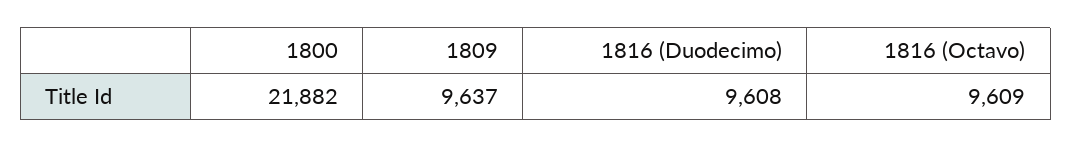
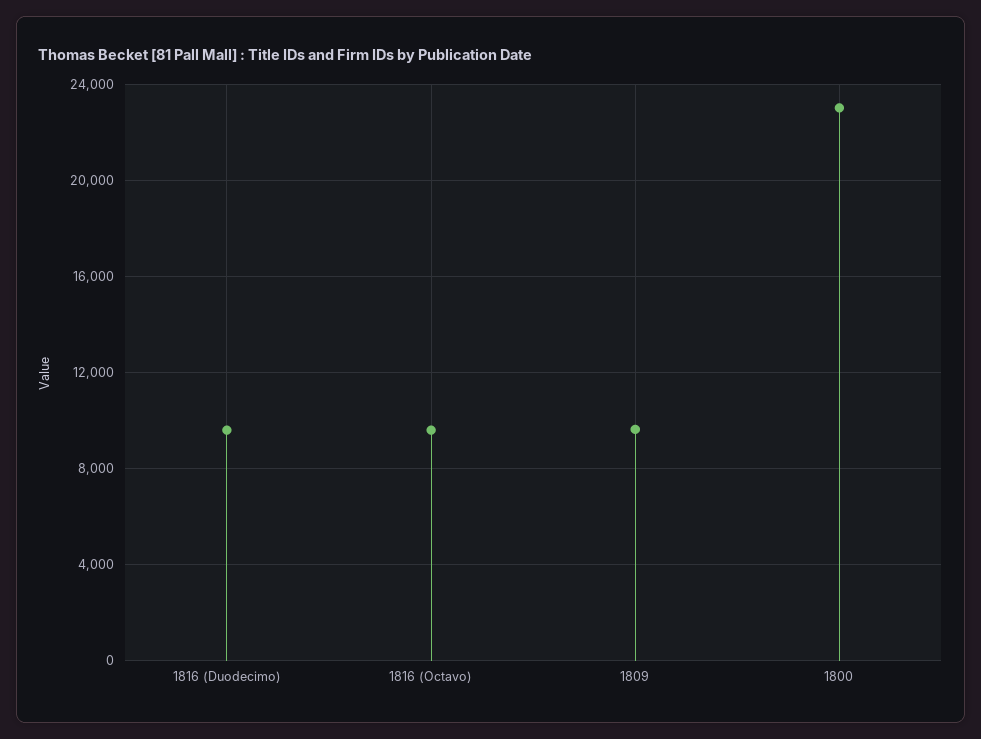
  {
-   "1800": 21882,
+   "1800": 23000,
    "1809": 9637,
    "1816 (Duodecimo)": 9608,
    "1816 (Octavo)": 9609
  }

